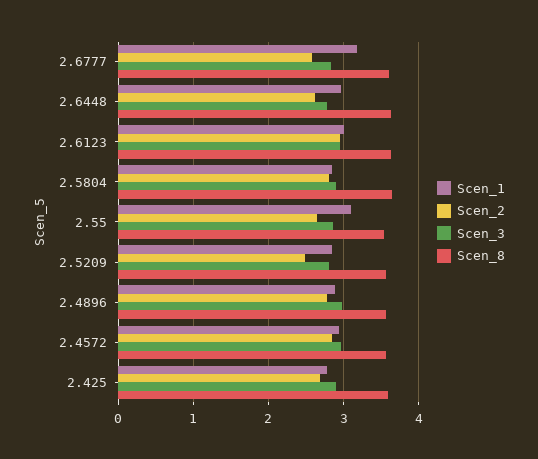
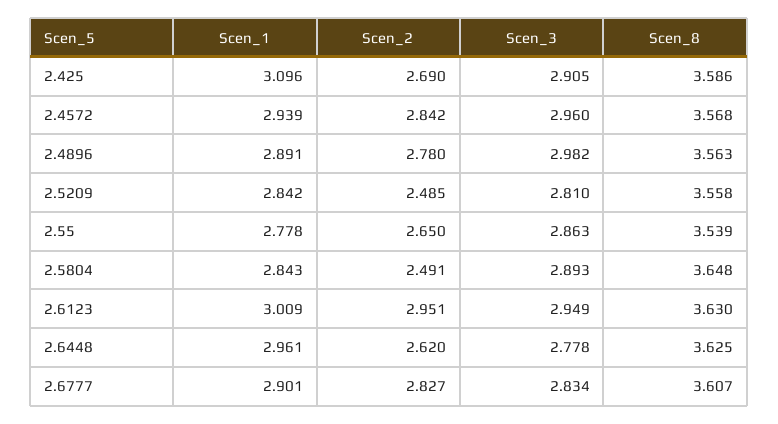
  {
    "Scen_1": {
-     "2.6777": 3.2,
+     "2.6777": 2.901,
      "2.6448": 2.961,
      "2.6123": 3.009,
      "2.5804": 2.843,
-     "2.55": 3.1,
+     "2.55": 2.778,
      "2.5209": 2.842,
      "2.4896": 2.891,
      "2.4572": 2.939,
-     "2.425": 2.8
+     "2.425": 3.096
    },
    "Scen_2": {
-     "2.6777": 2.6,
+     "2.6777": 2.827,
      "2.6448": 2.62,
      "2.6123": 2.951,
-     "2.5804": 2.8,
+     "2.5804": 2.491,
      "2.55": 2.65,
      "2.5209": 2.485,
      "2.4896": 2.78,
      "2.4572": 2.842,
      "2.425": 2.69
    },
    "Scen_3": {
      "2.6777": 2.834,
      "2.6448": 2.778,
      "2.6123": 2.949,
      "2.5804": 2.893,
      "2.55": 2.863,
      "2.5209": 2.81,
      "2.4896": 2.982,
      "2.4572": 2.96,
      "2.425": 2.905
    },
    "Scen_8": {
      "2.6777": 3.607,
      "2.6448": 3.625,
      "2.6123": 3.63,
      "2.5804": 3.648,
      "2.55": 3.539,
      "2.5209": 3.558,
      "2.4896": 3.563,
      "2.4572": 3.568,
      "2.425": 3.586
    }
  }

